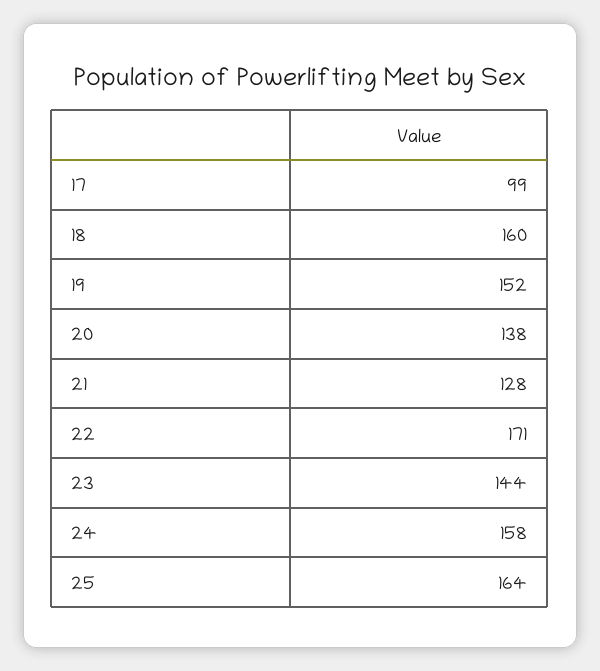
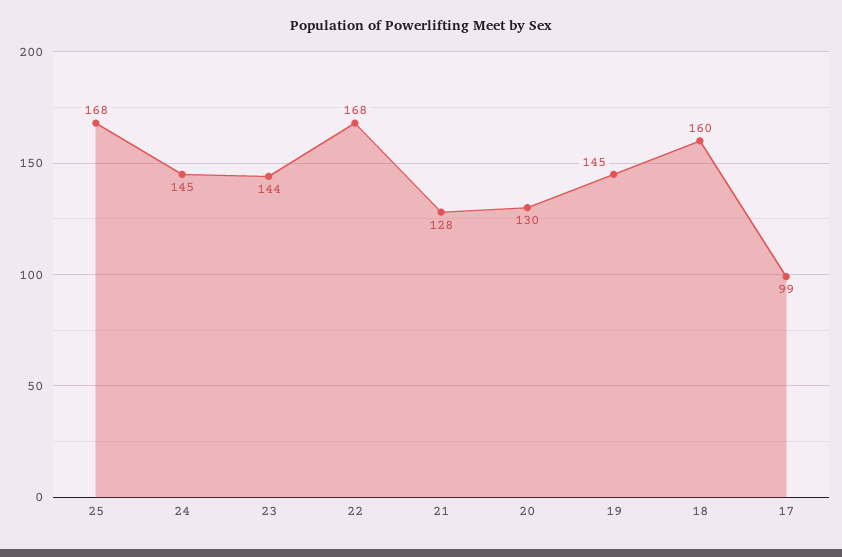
  {
    "17": 99,
    "18": 160,
-   "19": 152,
+   "19": 145,
-   "20": 138,
+   "20": 130,
    "21": 128,
-   "22": 171,
+   "22": 168,
    "23": 144,
-   "24": 158,
+   "24": 145,
-   "25": 164
+   "25": 168
  }

